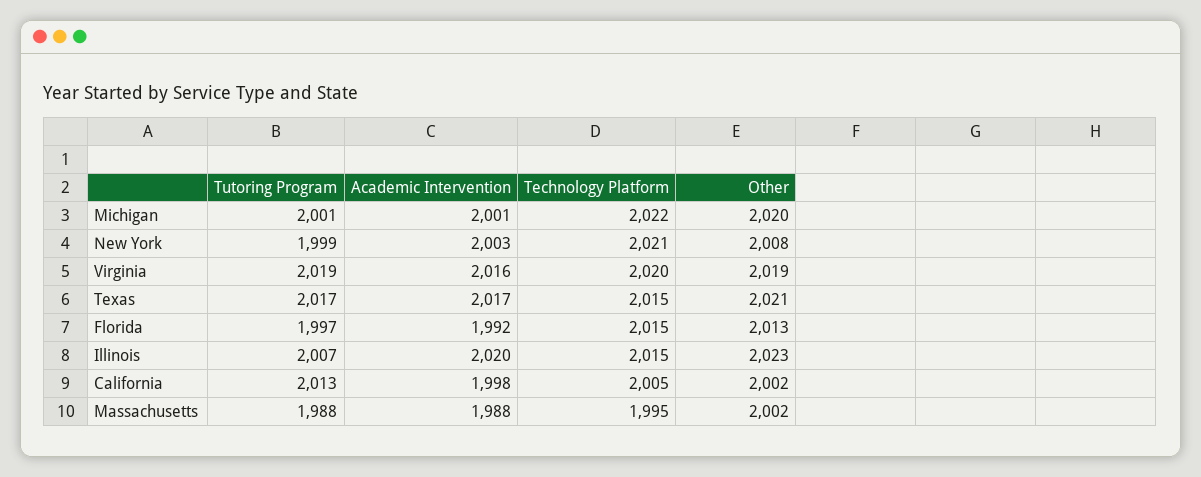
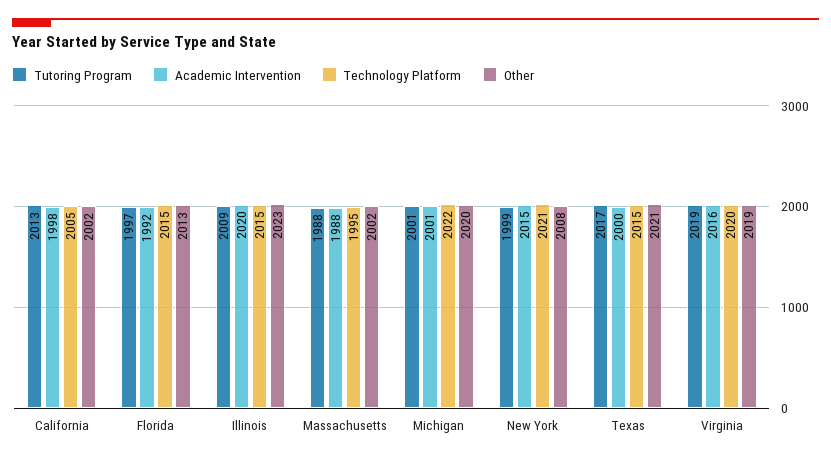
  {
    "Tutoring Program": {
      "Michigan": 2001,
      "New York": 1999,
      "Virginia": 2019,
      "Texas": 2017,
      "Florida": 1997,
-     "Illinois": 2007,
+     "Illinois": 2009,
      "California": 2013,
      "Massachusetts": 1988
    },
    "Academic Intervention": {
      "Michigan": 2001,
-     "New York": 2003,
+     "New York": 2015,
      "Virginia": 2016,
-     "Texas": 2017,
+     "Texas": 2000,
      "Florida": 1992,
      "Illinois": 2020,
      "California": 1998,
      "Massachusetts": 1988
    },
    "Technology Platform": {
      "Michigan": 2022,
      "New York": 2021,
      "Virginia": 2020,
      "Texas": 2015,
      "Florida": 2015,
      "Illinois": 2015,
      "California": 2005,
      "Massachusetts": 1995
    },
    "Other": {
      "Michigan": 2020,
      "New York": 2008,
      "Virginia": 2019,
      "Texas": 2021,
      "Florida": 2013,
      "Illinois": 2023,
      "California": 2002,
      "Massachusetts": 2002
    }
  }

